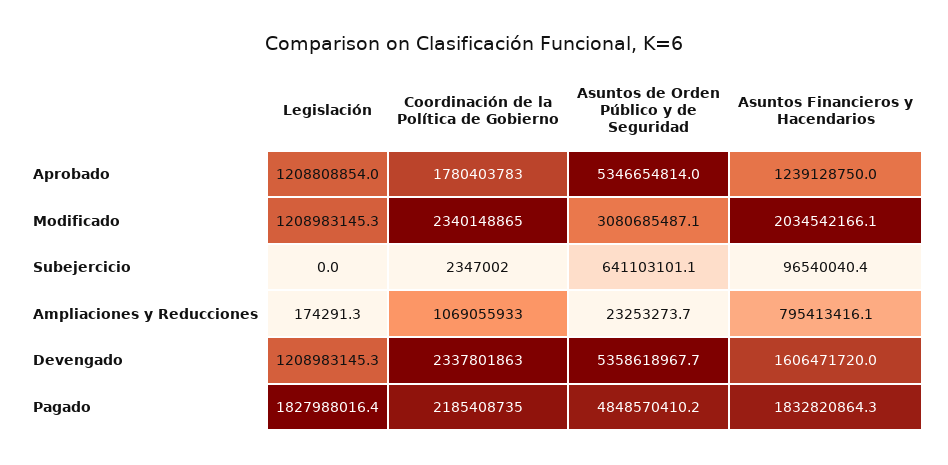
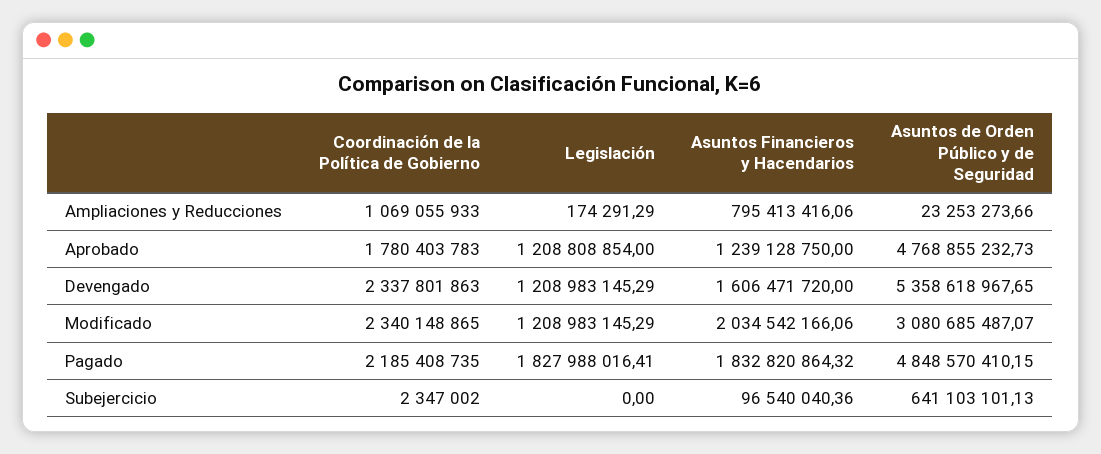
  {
    "Legislación": {
      "Aprobado": 1208808854,
      "Modificado": 1208983145.29,
      "Subejercicio": 0,
      "Ampliaciones y Reducciones": 174291.29,
      "Devengado": 1208983145.29,
      "Pagado": 1827988016.41
    },
    "Coordinación de la Política de Gobierno": {
      "Aprobado": 1780403783,
      "Modificado": 2340148865,
      "Subejercicio": 2347002,
      "Ampliaciones y Reducciones": 1069055933,
      "Devengado": 2337801863,
      "Pagado": 2185408735
    },
    "Asuntos de Orden Público y de Seguridad": {
-     "Aprobado": 5346654814,
+     "Aprobado": 4768855232.73,
      "Modificado": 3080685487.07,
      "Subejercicio": 641103101.13,
      "Ampliaciones y Reducciones": 23253273.66,
      "Devengado": 5358618967.65,
      "Pagado": 4848570410.15
    },
    "Asuntos Financieros y Hacendarios": {
      "Aprobado": 1239128750,
      "Modificado": 2034542166.06,
      "Subejercicio": 96540040.36,
      "Ampliaciones y Reducciones": 795413416.06,
      "Devengado": 1606471720,
      "Pagado": 1832820864.32
    }
  }

